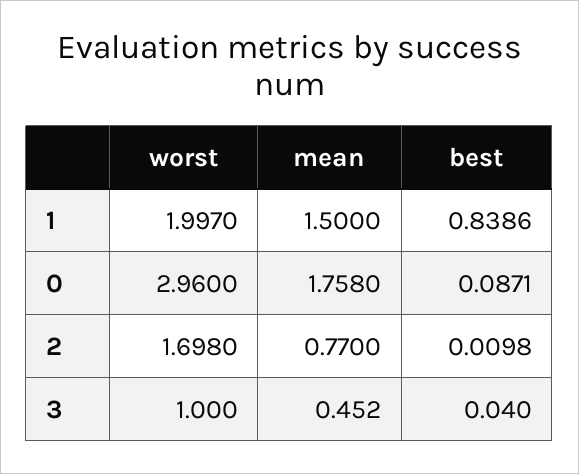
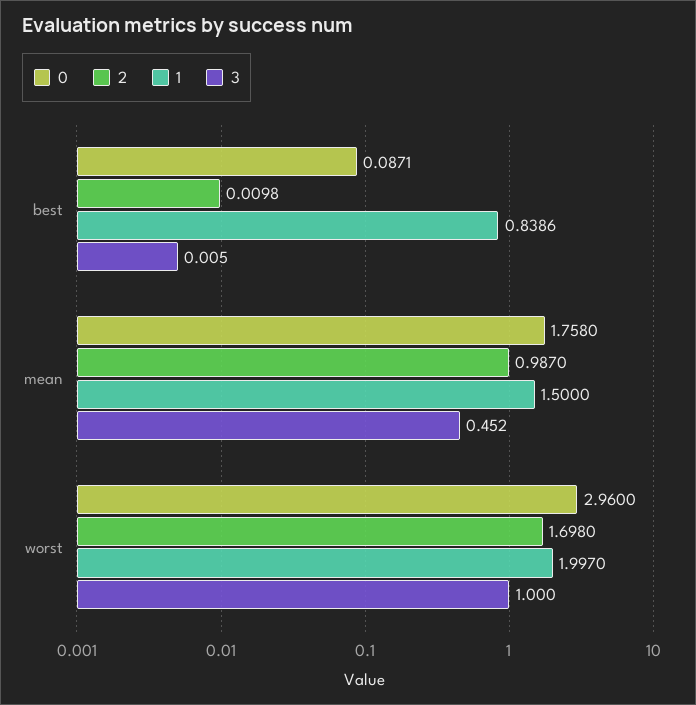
  {
    "1": {
      "worst": 1.997,
      "mean": 1.5,
      "best": 0.8386
    },
    "0": {
      "worst": 2.96,
      "mean": 1.758,
      "best": 0.0871
    },
    "2": {
      "worst": 1.698,
-     "mean": 0.77,
+     "mean": 0.987,
      "best": 0.0098
    },
    "3": {
      "worst": 1,
      "mean": 0.452,
-     "best": 0.04
+     "best": 0.005
    }
  }

